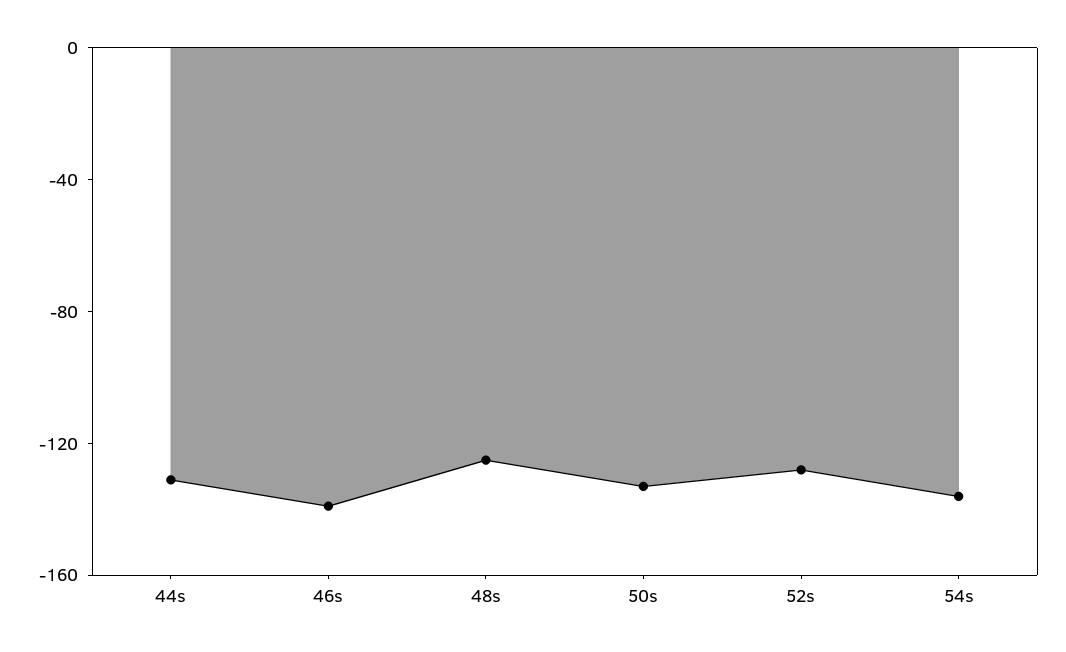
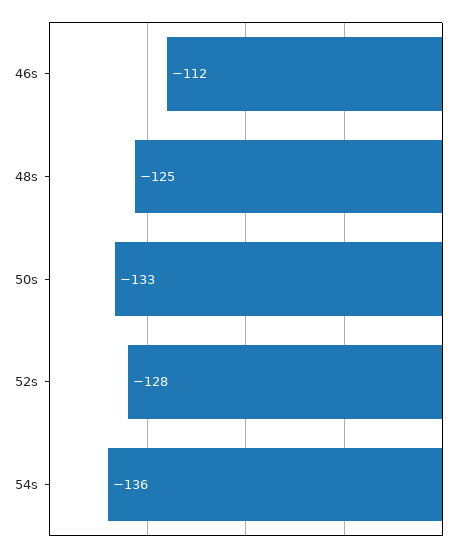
  {
-   "44s": -130,
-   "46s": -140,
+   "46s": -112,
    "48s": -125,
    "50s": -133,
    "52s": -128,
    "54s": -136
  }

